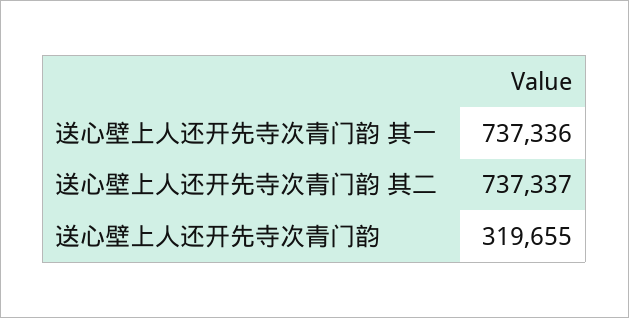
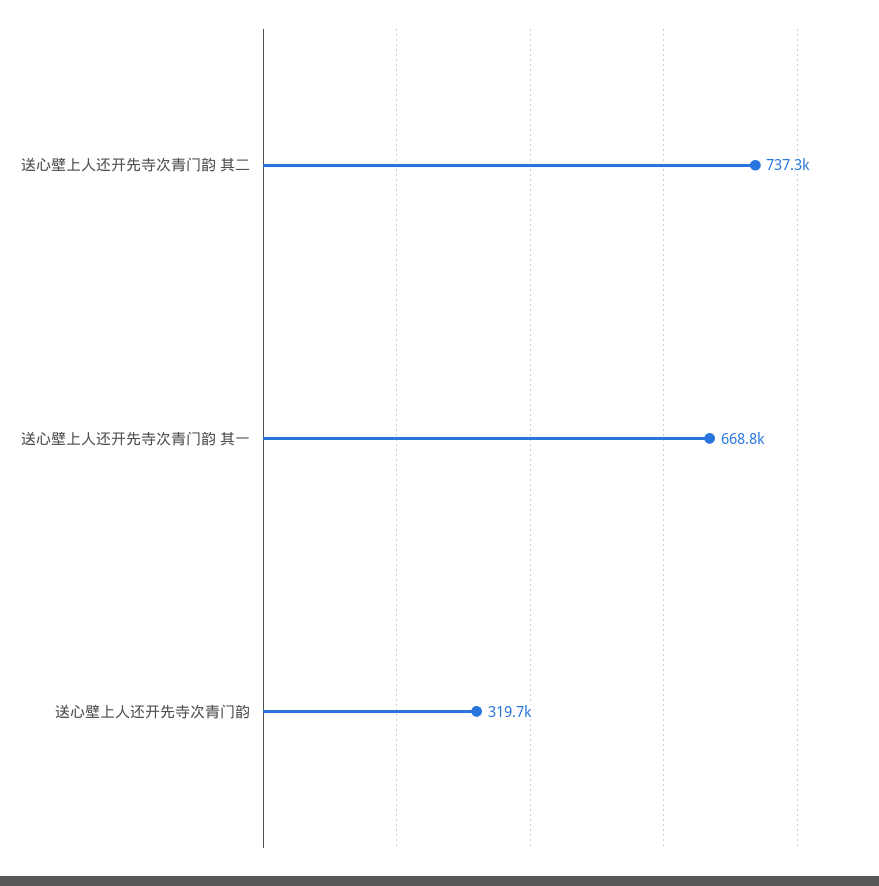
  {
-   "送心壁上人还开先寺次青门韵 其一": 737336,
+   "送心壁上人还开先寺次青门韵 其一": 668800,
    "送心壁上人还开先寺次青门韵 其二": 737337,
    "送心壁上人还开先寺次青门韵": 319655
  }

